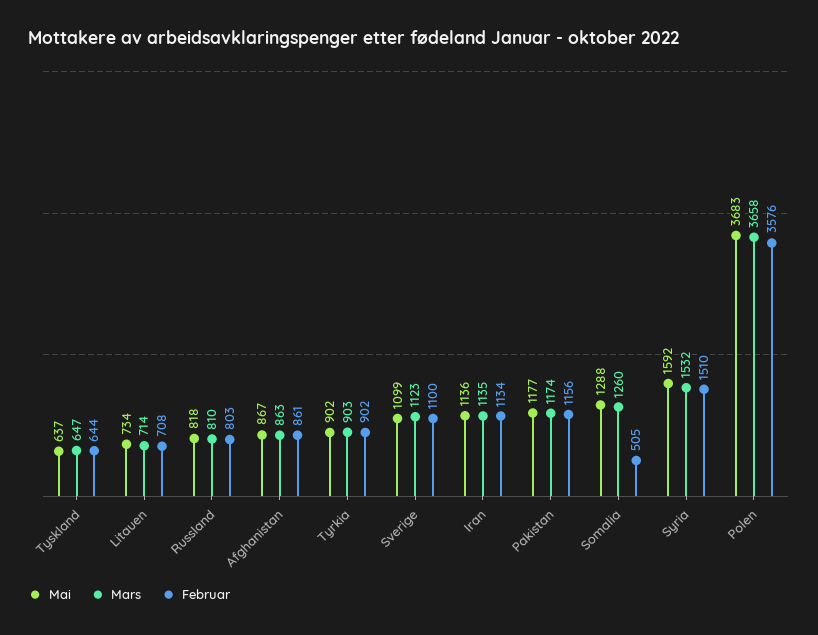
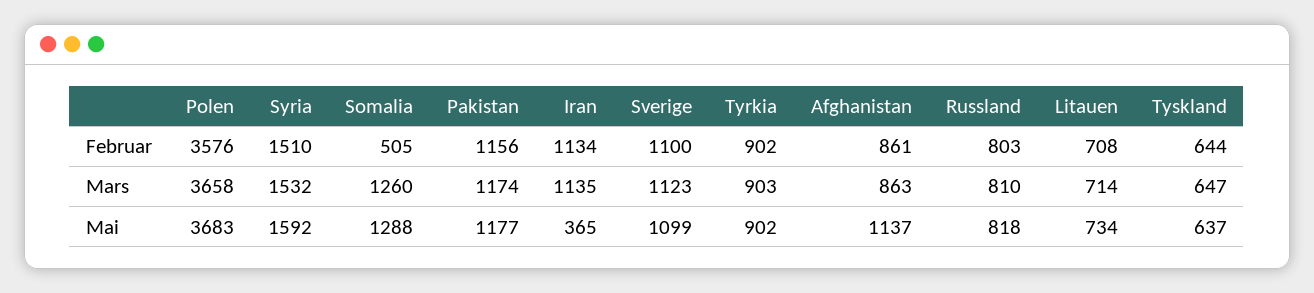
  {
    "Mai": {
      "Tyskland": 637,
      "Litauen": 734,
      "Russland": 818,
-     "Afghanistan": 867,
+     "Afghanistan": 1137,
      "Tyrkia": 902,
      "Sverige": 1099,
-     "Iran": 1136,
+     "Iran": 365,
      "Pakistan": 1177,
      "Somalia": 1288,
      "Syria": 1592,
      "Polen": 3683
    },
    "Mars": {
      "Tyskland": 647,
      "Litauen": 714,
      "Russland": 810,
      "Afghanistan": 863,
      "Tyrkia": 903,
      "Sverige": 1123,
      "Iran": 1135,
      "Pakistan": 1174,
      "Somalia": 1260,
      "Syria": 1532,
      "Polen": 3658
    },
    "Februar": {
      "Tyskland": 644,
      "Litauen": 708,
      "Russland": 803,
      "Afghanistan": 861,
      "Tyrkia": 902,
      "Sverige": 1100,
      "Iran": 1134,
      "Pakistan": 1156,
      "Somalia": 505,
      "Syria": 1510,
      "Polen": 3576
    }
  }

